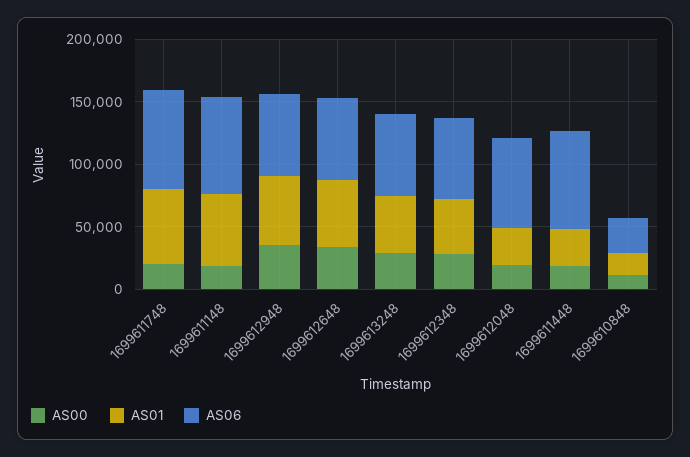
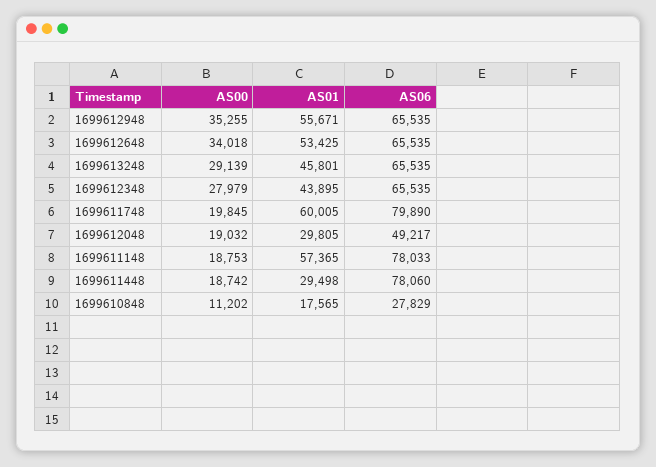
  {
    "AS00": {
      "1699611748": 19845,
      "1699611148": 18753,
      "1699612948": 35255,
      "1699612648": 34018,
      "1699613248": 29139,
      "1699612348": 27979,
      "1699612048": 19032,
      "1699611448": 18742,
      "1699610848": 11202
    },
    "AS01": {
      "1699611748": 60005,
      "1699611148": 57365,
      "1699612948": 55671,
      "1699612648": 53425,
      "1699613248": 45801,
      "1699612348": 43895,
      "1699612048": 29805,
      "1699611448": 29498,
      "1699610848": 17565
    },
    "AS06": {
      "1699611748": 79890,
      "1699611148": 78033,
      "1699612948": 65535,
      "1699612648": 65535,
      "1699613248": 65535,
      "1699612348": 65535,
-     "1699612048": 70000,
+     "1699612048": 49217,
      "1699611448": 78060,
      "1699610848": 27829
    }
  }

